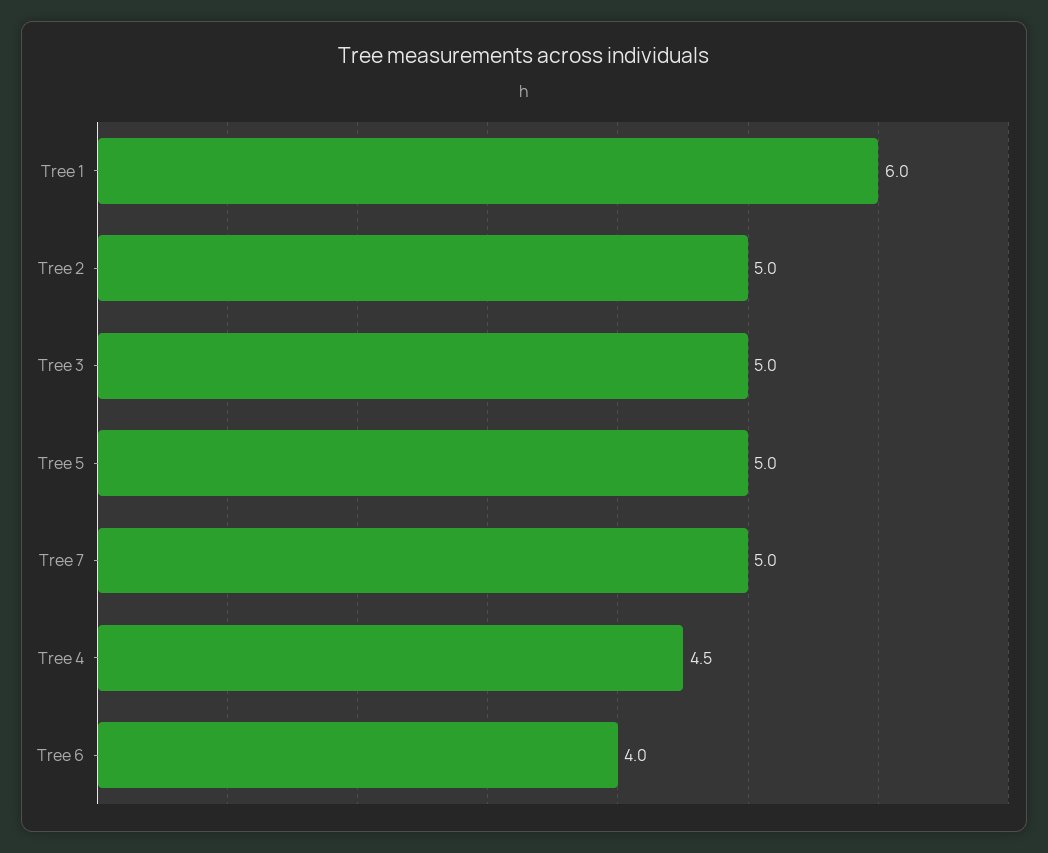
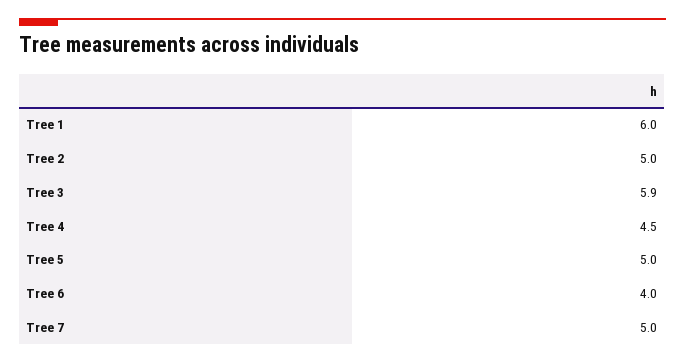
  {
    "Tree 1": 6,
    "Tree 2": 5,
-   "Tree 3": 5,
+   "Tree 3": 5.9,
    "Tree 5": 5,
    "Tree 7": 5,
    "Tree 4": 4.5,
    "Tree 6": 4
  }

